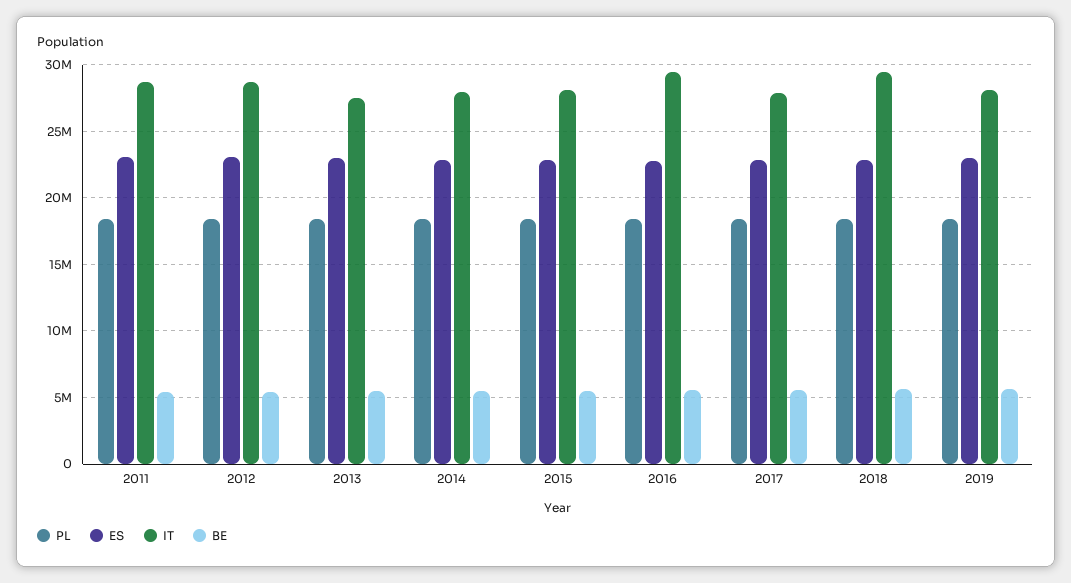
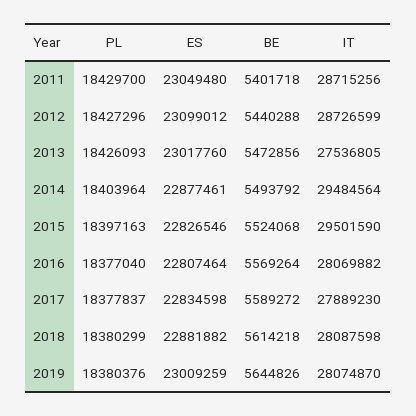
  {
    "PL": {
      "2011": 18429700,
      "2012": 18427296,
      "2013": 18426093,
      "2014": 18403964,
      "2015": 18397163,
      "2016": 18377040,
      "2017": 18377837,
      "2018": 18380299,
      "2019": 18380376
    },
    "ES": {
      "2011": 23049480,
      "2012": 23099012,
      "2013": 23017760,
      "2014": 22877461,
      "2015": 22826546,
      "2016": 22807464,
      "2017": 22834598,
      "2018": 22881882,
      "2019": 23009259
    },
    "IT": {
      "2011": 28715256,
      "2012": 28726599,
      "2013": 27536805,
-     "2014": 28000000,
+     "2014": 29484564,
-     "2015": 28000000,
+     "2015": 29501590,
-     "2016": 29500000,
+     "2016": 28069882,
      "2017": 27889230,
-     "2018": 29500000,
+     "2018": 28087598,
      "2019": 28074870
    },
    "BE": {
      "2011": 5401718,
      "2012": 5440288,
      "2013": 5472856,
      "2014": 5493792,
      "2015": 5524068,
      "2016": 5569264,
      "2017": 5589272,
      "2018": 5614218,
      "2019": 5644826
    }
  }

